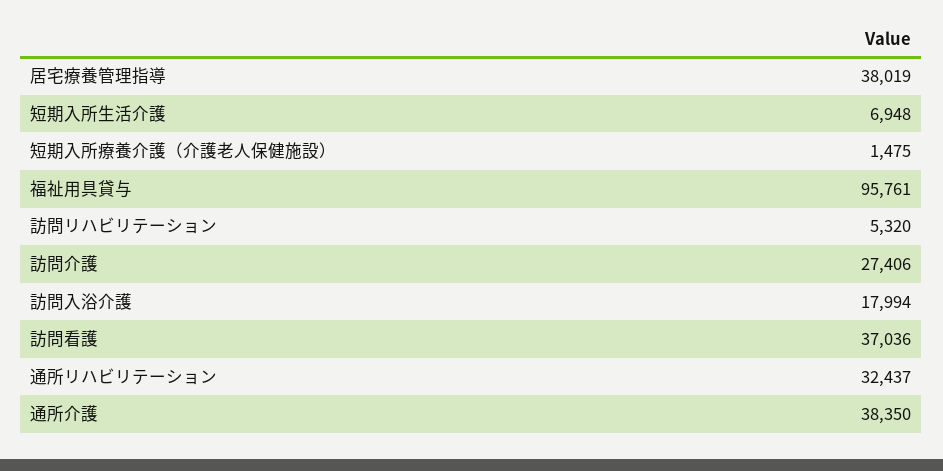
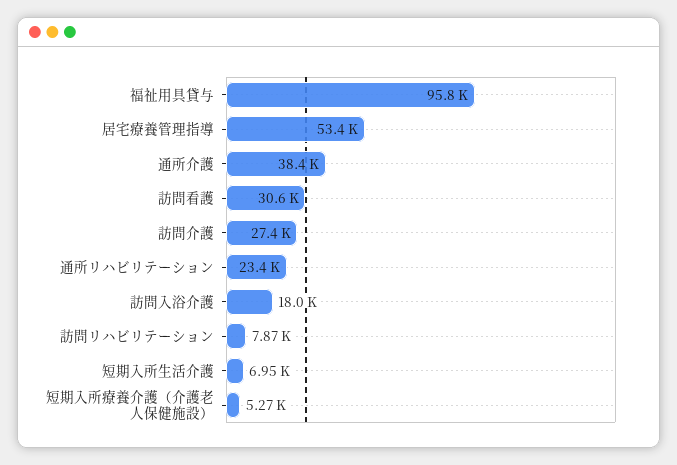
  {
-   "居宅療養管理指導": 38019,
+   "居宅療養管理指導": 53400,
    "短期入所生活介護": 6948,
-   "短期入所療養介護（介護老人保健施設）": 1475,
+   "短期入所療養介護（介護老人保健施設）": 5270,
    "福祉用具貸与": 95761,
-   "訪問リハビリテーション": 5320,
+   "訪問リハビリテーション": 7870,
    "訪問介護": 27406,
    "訪問入浴介護": 17994,
-   "訪問看護": 37036,
+   "訪問看護": 30600,
-   "通所リハビリテーション": 32437,
+   "通所リハビリテーション": 23400,
    "通所介護": 38350
  }

